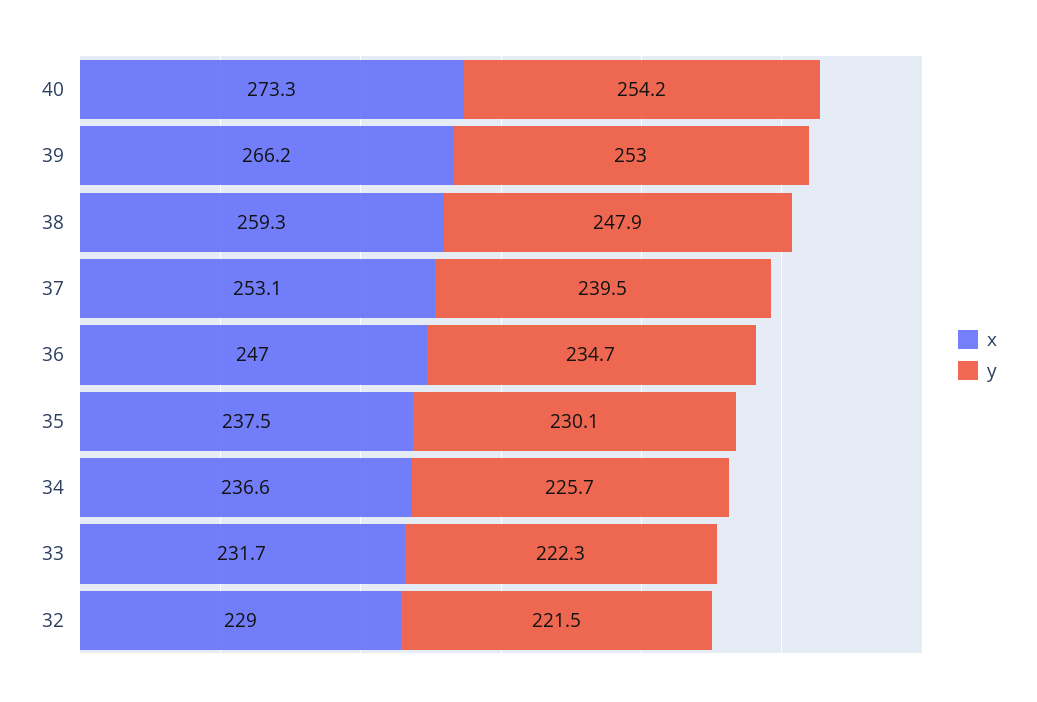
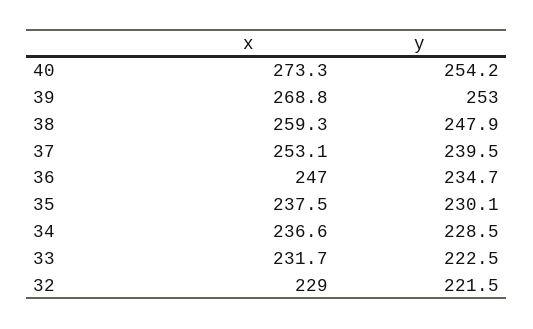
  {
    "x": {
      "40": 273.3,
-     "39": 266.2,
+     "39": 268.8,
      "38": 259.3,
      "37": 253.1,
      "36": 247,
      "35": 237.5,
      "34": 236.6,
      "33": 231.7,
      "32": 229
    },
    "y": {
      "40": 254.2,
      "39": 253,
      "38": 247.9,
      "37": 239.5,
      "36": 234.7,
      "35": 230.1,
-     "34": 225.7,
+     "34": 228.5,
-     "33": 222.3,
+     "33": 222.5,
      "32": 221.5
    }
  }

